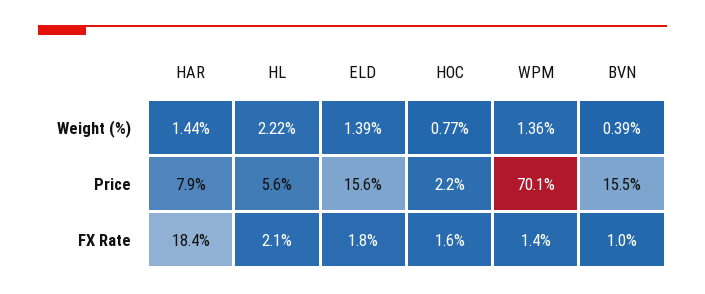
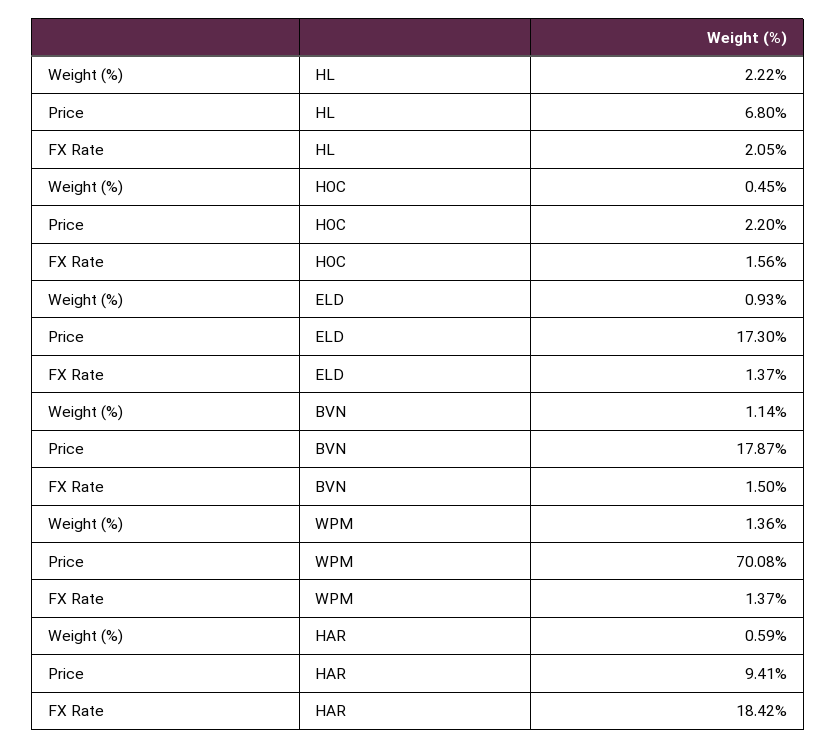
  {
    "HAR": {
-     "Weight (%)": 1.44,
+     "Weight (%)": 0.59,
-     "Price": 7.9,
+     "Price": 9.41,
      "FX Rate": 18.42
    },
    "HL": {
      "Weight (%)": 2.22,
-     "Price": 5.6,
+     "Price": 6.8,
      "FX Rate": 2.05
    },
    "ELD": {
-     "Weight (%)": 1.39,
+     "Weight (%)": 0.93,
-     "Price": 15.6,
+     "Price": 17.3,
-     "FX Rate": 1.8
+     "FX Rate": 1.37
    },
    "HOC": {
-     "Weight (%)": 0.77,
+     "Weight (%)": 0.45,
      "Price": 2.2,
      "FX Rate": 1.56
    },
    "WPM": {
      "Weight (%)": 1.36,
      "Price": 70.08,
      "FX Rate": 1.37
    },
    "BVN": {
-     "Weight (%)": 0.39,
+     "Weight (%)": 1.14,
-     "Price": 15.5,
+     "Price": 17.87,
-     "FX Rate": 1
+     "FX Rate": 1.5
    }
  }

